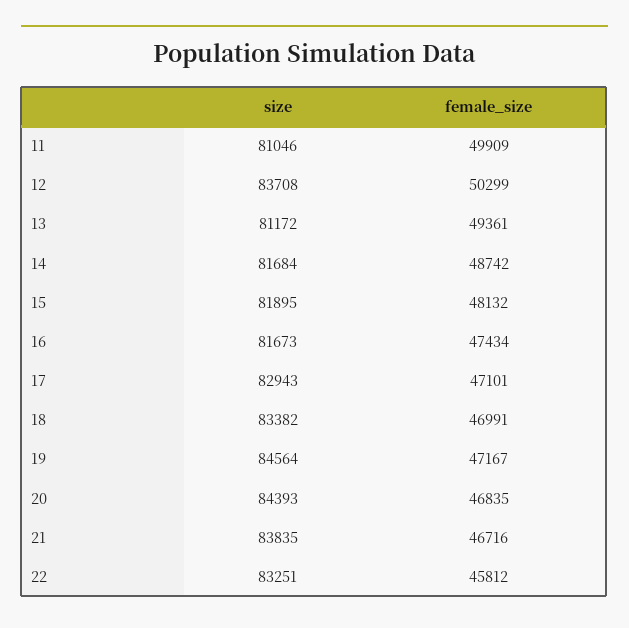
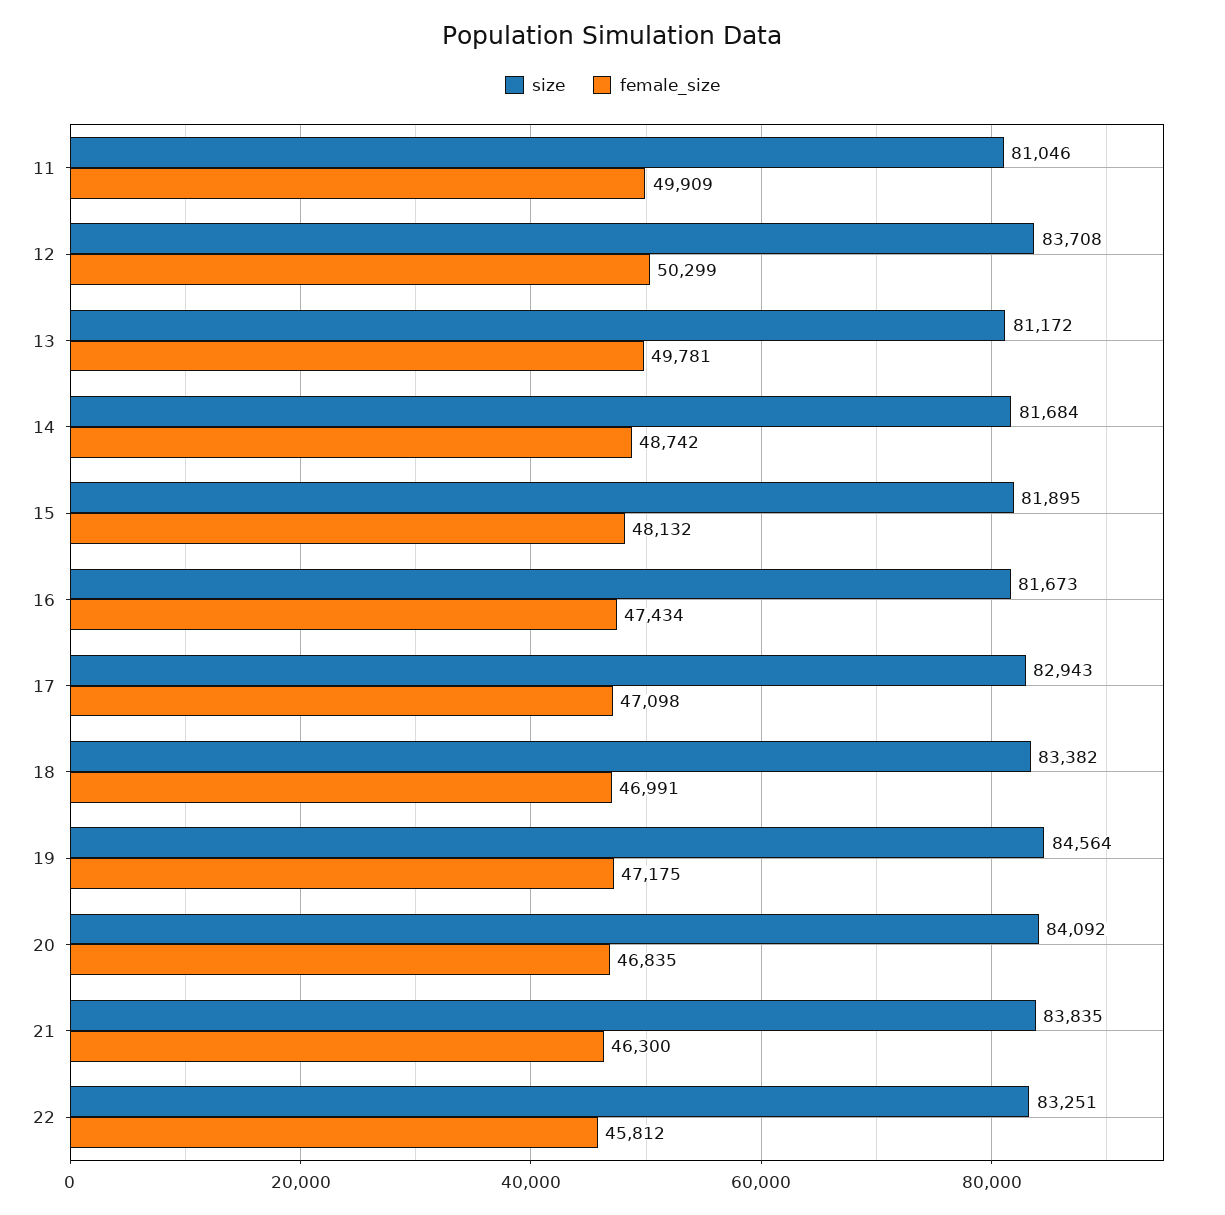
  {
    "size": {
      "11": 81046,
      "12": 83708,
      "13": 81172,
      "14": 81684,
      "15": 81895,
      "16": 81673,
      "17": 82943,
      "18": 83382,
      "19": 84564,
-     "20": 84393,
+     "20": 84092,
      "21": 83835,
      "22": 83251
    },
    "female_size": {
      "11": 49909,
      "12": 50299,
-     "13": 49361,
+     "13": 49781,
      "14": 48742,
      "15": 48132,
      "16": 47434,
-     "17": 47101,
+     "17": 47098,
      "18": 46991,
-     "19": 47167,
+     "19": 47175,
      "20": 46835,
-     "21": 46716,
+     "21": 46300,
      "22": 45812
    }
  }

